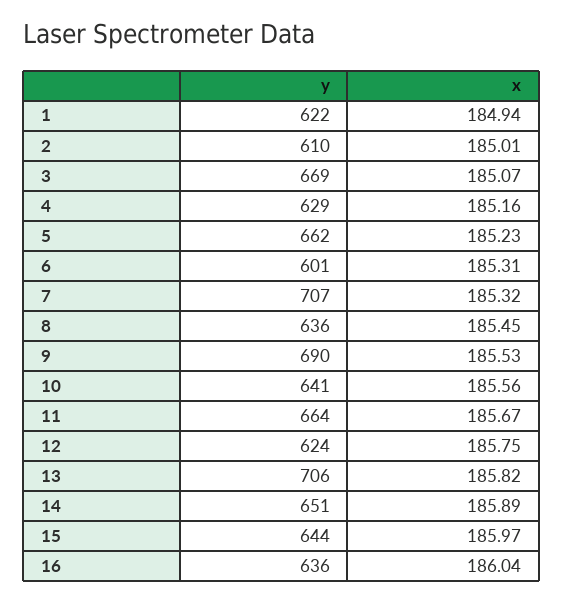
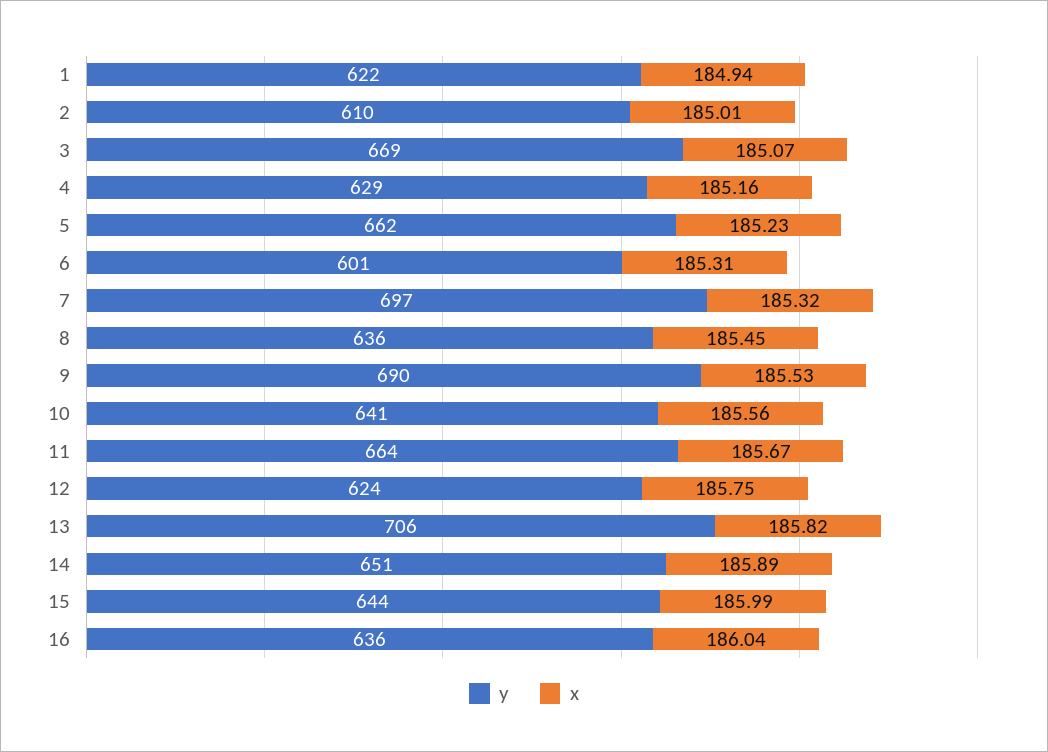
  {
    "y": {
      "1": 622,
      "2": 610,
      "3": 669,
      "4": 629,
      "5": 662,
      "6": 601,
-     "7": 707,
+     "7": 697,
      "8": 636,
      "9": 690,
      "10": 641,
      "11": 664,
      "12": 624,
      "13": 706,
      "14": 651,
      "15": 644,
      "16": 636
    },
    "x": {
      "1": 184.94,
      "2": 185.01,
      "3": 185.07,
      "4": 185.16,
      "5": 185.23,
      "6": 185.31,
      "7": 185.32,
      "8": 185.45,
      "9": 185.53,
      "10": 185.56,
      "11": 185.67,
      "12": 185.75,
      "13": 185.82,
      "14": 185.89,
-     "15": 185.97,
+     "15": 185.99,
      "16": 186.04
    }
  }

